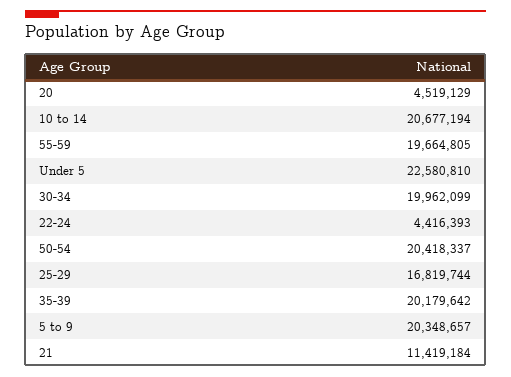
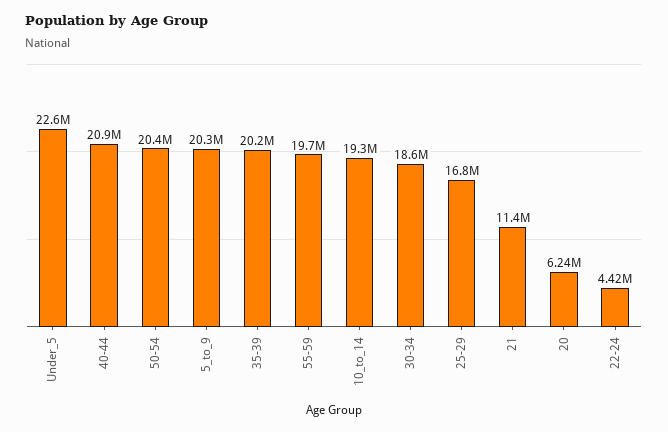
  {
-   "20": 4519129,
+   "20": 6240000,
-   "10 to 14": 20677194,
+   "10 to 14": 19300000,
    "55-59": 19664805,
    "Under 5": 22580810,
-   "30-34": 19962099,
+   "30-34": 18600000,
    "22-24": 4416393,
    "50-54": 20418337,
    "25-29": 16819744,
    "35-39": 20179642,
    "5 to 9": 20348657,
-   "21": 11419184
+   "21": 11419184,
+   "40-44": 20900000
  }

